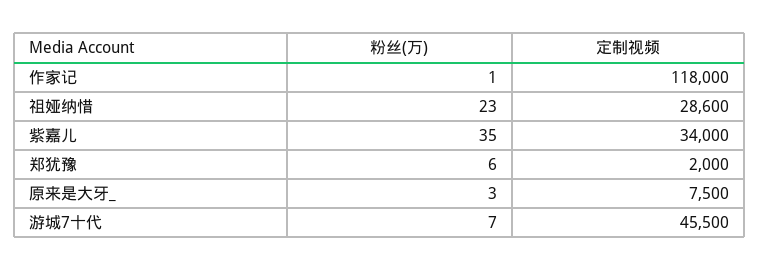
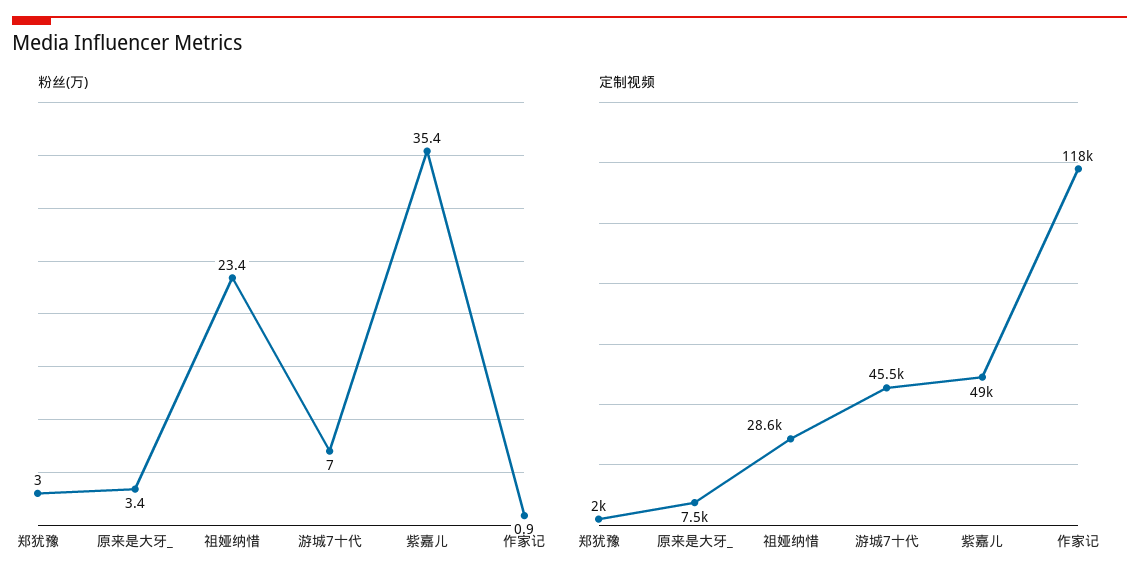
  {
    "粉丝(万)": {
      "作家记": 0.9,
      "祖娅纳惜": 23.4,
      "紫嘉儿": 35.4,
-     "郑犹豫": 6,
+     "郑犹豫": 3,
      "原来是大牙_": 3.4,
      "游城7十代": 7
    },
    "定制视频": {
      "作家记": 118000,
      "祖娅纳惜": 28600,
-     "紫嘉儿": 34000,
+     "紫嘉儿": 49000,
      "郑犹豫": 2000,
      "原来是大牙_": 7500,
      "游城7十代": 45500
    }
  }

